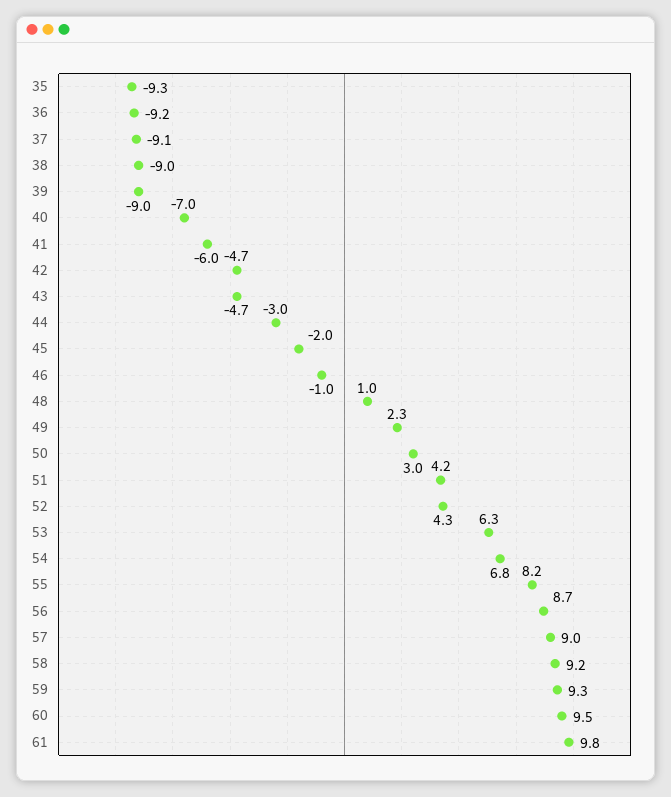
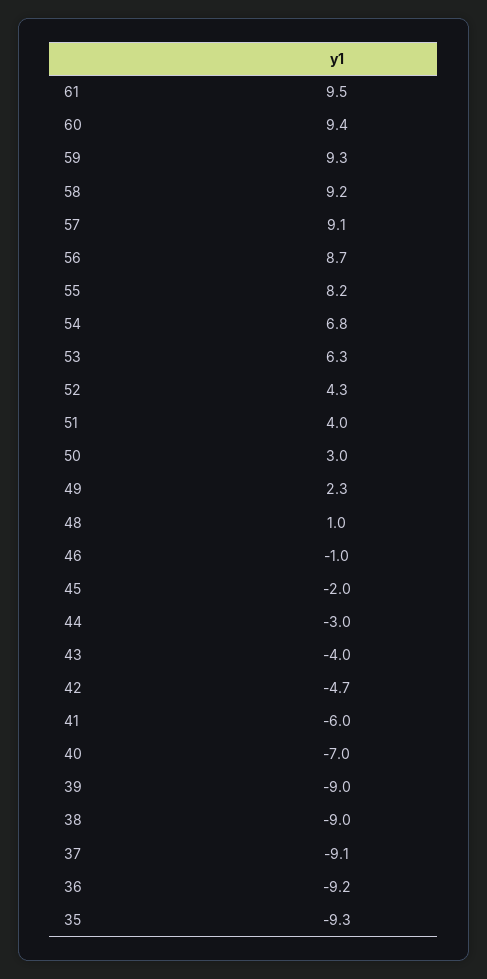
  {
    "35": -9.3,
    "36": -9.2,
    "37": -9.1,
    "38": -9,
    "39": -9,
    "40": -7,
    "41": -6,
    "42": -4.7,
-   "43": -4.7,
+   "43": -4,
    "44": -3,
    "45": -2,
    "46": -1,
    "48": 1,
    "49": 2.3,
    "50": 3,
-   "51": 4.2,
+   "51": 4,
    "52": 4.3,
    "53": 6.3,
    "54": 6.8,
    "55": 8.2,
    "56": 8.7,
-   "57": 9,
+   "57": 9.1,
    "58": 9.2,
    "59": 9.3,
-   "60": 9.5,
+   "60": 9.4,
-   "61": 9.8
+   "61": 9.5
  }

